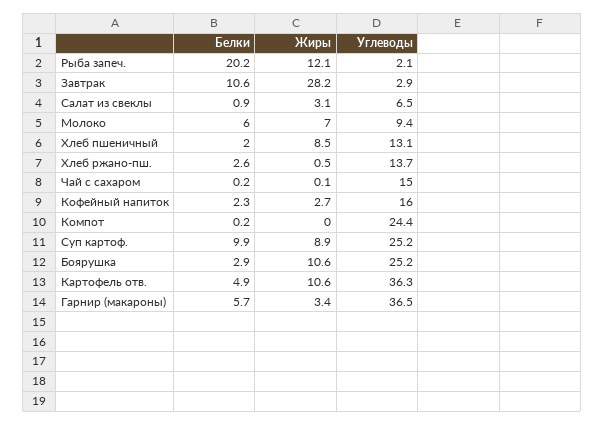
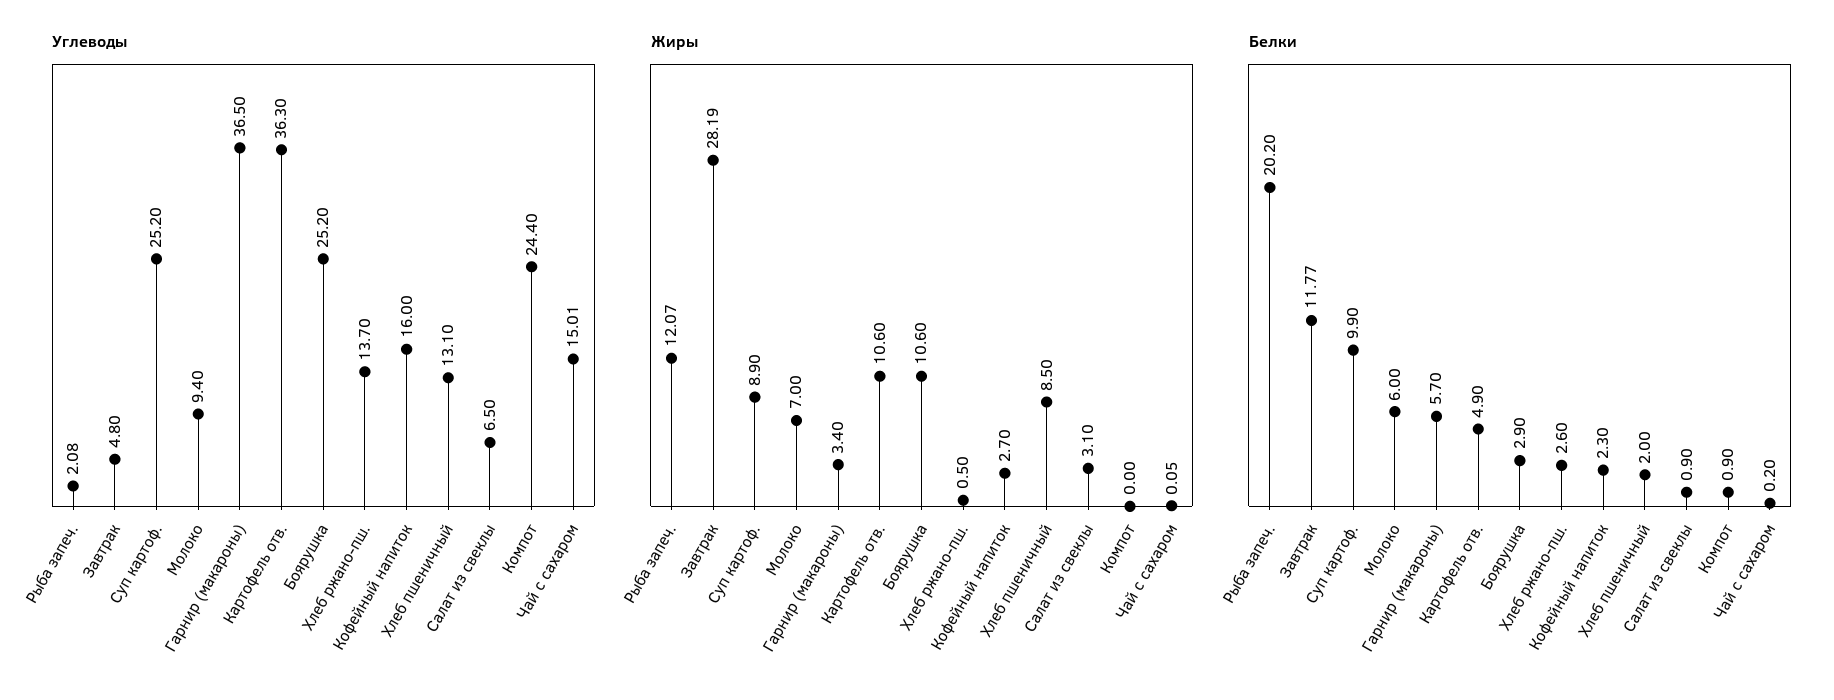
  {
    "Белки": {
      "Рыба запеч.": 20.2,
-     "Завтрак": 10.6,
+     "Завтрак": 11.77,
      "Салат из свеклы": 0.9,
      "Молоко": 6,
      "Хлеб пшеничный": 2,
      "Хлеб ржано-пш.": 2.6,
      "Чай с сахаром": 0.2,
      "Кофейный напиток": 2.3,
-     "Компот": 0.2,
+     "Компот": 0.9,
      "Суп картоф.": 9.9,
      "Боярушка": 2.9,
      "Картофель отв.": 4.9,
      "Гарнир (макароны)": 5.7
    },
    "Жиры": {
      "Рыба запеч.": 12.07,
      "Завтрак": 28.19,
      "Салат из свеклы": 3.1,
      "Молоко": 7,
      "Хлеб пшеничный": 8.5,
      "Хлеб ржано-пш.": 0.5,
      "Чай с сахаром": 0.05,
      "Кофейный напиток": 2.7,
      "Компот": 0,
      "Суп картоф.": 8.9,
      "Боярушка": 10.6,
      "Картофель отв.": 10.6,
      "Гарнир (макароны)": 3.4
    },
    "Углеводы": {
      "Рыба запеч.": 2.08,
-     "Завтрак": 2.9,
+     "Завтрак": 4.8,
      "Салат из свеклы": 6.5,
      "Молоко": 9.4,
      "Хлеб пшеничный": 13.1,
      "Хлеб ржано-пш.": 13.7,
      "Чай с сахаром": 15.01,
      "Кофейный напиток": 16,
      "Компот": 24.4,
      "Суп картоф.": 25.2,
      "Боярушка": 25.2,
      "Картофель отв.": 36.3,
      "Гарнир (макароны)": 36.5
    }
  }

